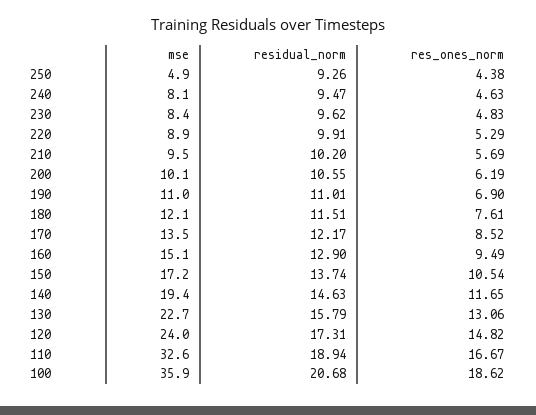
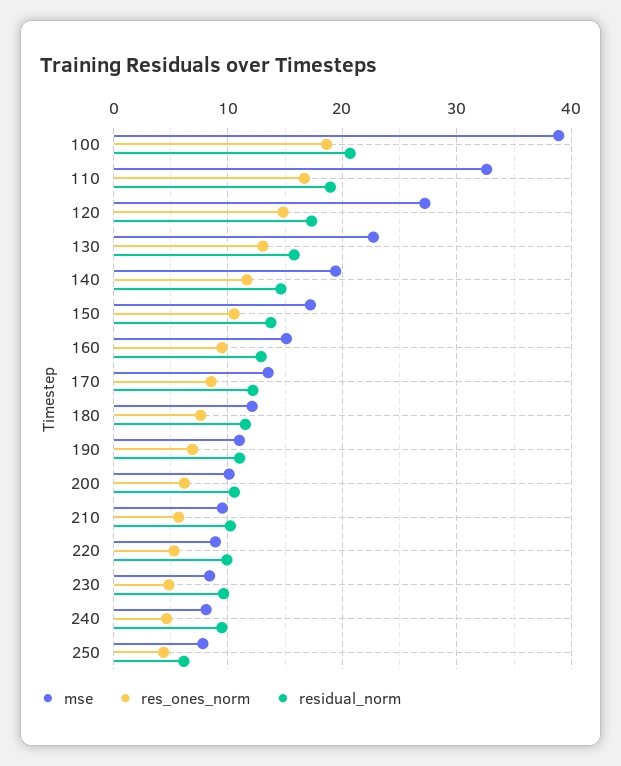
  {
    "mse": {
-     "250": 4.9,
+     "250": 8,
      "240": 8.1,
      "230": 8.4,
      "220": 8.9,
      "210": 9.5,
      "200": 10.1,
      "190": 11,
      "180": 12.1,
      "170": 13.5,
      "160": 15.1,
      "150": 17.2,
      "140": 19.4,
      "130": 22.7,
-     "120": 24,
+     "120": 27,
      "110": 32.6,
-     "100": 35.9
+     "100": 39
    },
    "residual_norm": {
-     "250": 9.26,
+     "250": 6,
      "240": 9.47,
      "230": 9.62,
      "220": 9.91,
      "210": 10.2,
      "200": 10.55,
      "190": 11.01,
      "180": 11.51,
      "170": 12.17,
      "160": 12.9,
      "150": 13.74,
      "140": 14.63,
      "130": 15.79,
      "120": 17.31,
      "110": 18.94,
      "100": 20.68
    },
    "res_ones_norm": {
      "250": 4.38,
      "240": 4.63,
      "230": 4.83,
      "220": 5.29,
      "210": 5.69,
      "200": 6.19,
      "190": 6.9,
      "180": 7.61,
      "170": 8.52,
      "160": 9.49,
      "150": 10.54,
      "140": 11.65,
      "130": 13.06,
      "120": 14.82,
      "110": 16.67,
      "100": 18.62
    }
  }

